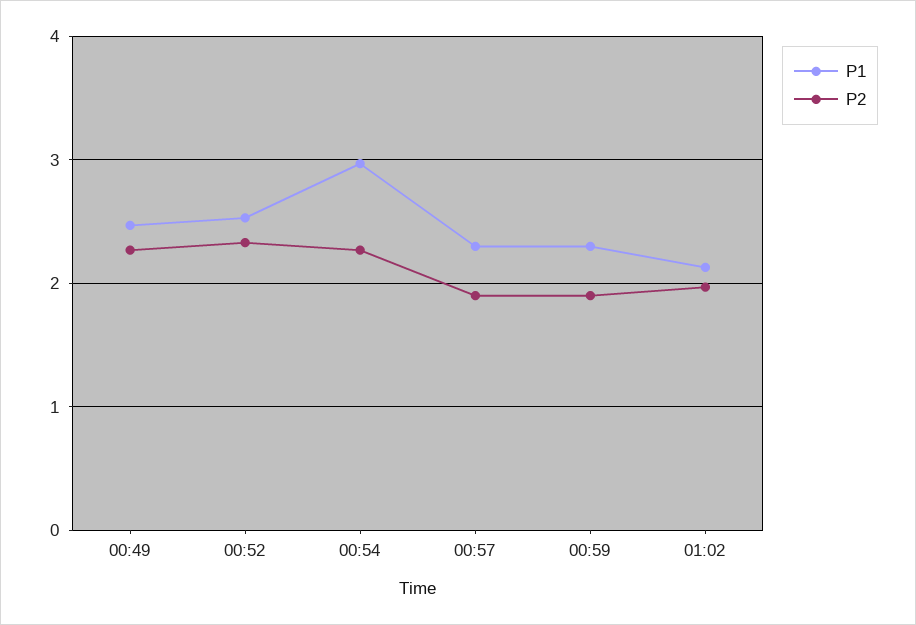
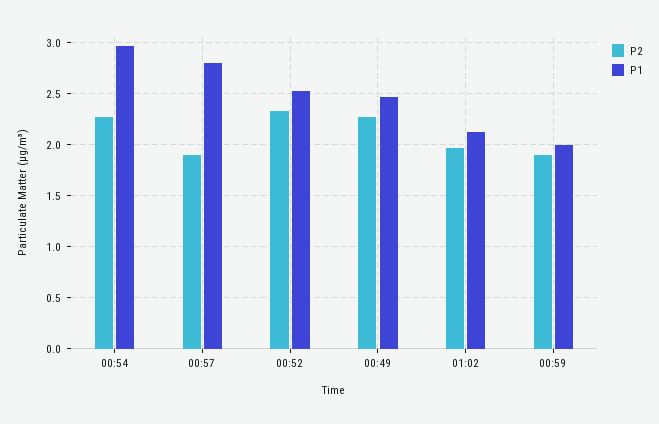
  {
    "P1": {
      "00:49": 2.5,
      "00:52": 2.5,
      "00:54": 3,
-     "00:57": 2.3,
+     "00:57": 2.8,
-     "00:59": 2.3,
+     "00:59": 2,
      "01:02": 2.1
    },
    "P2": {
      "00:49": 2.3,
      "00:52": 2.3,
      "00:54": 2.3,
      "00:57": 1.9,
      "00:59": 1.9,
      "01:02": 2
    }
  }

